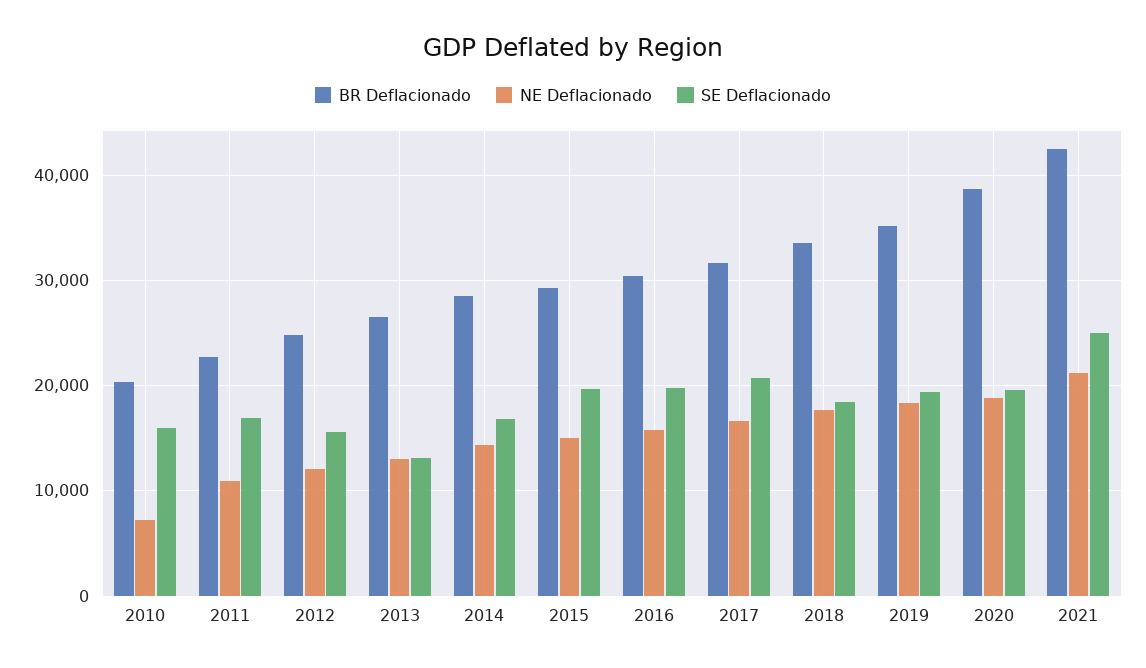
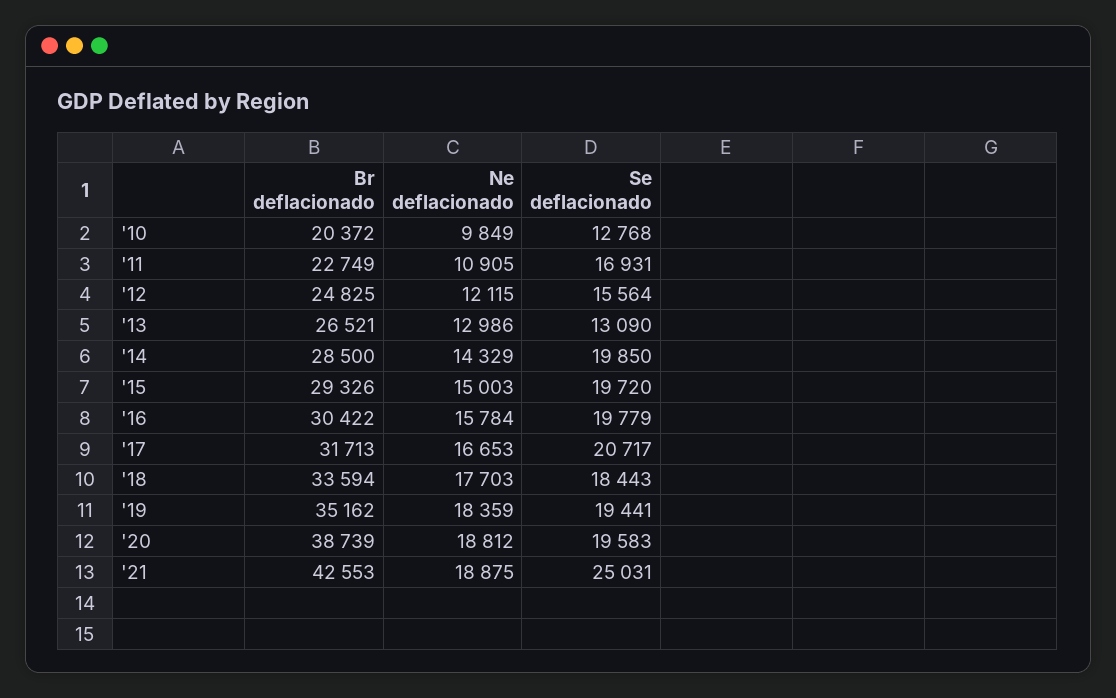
  {
    "BR Deflacionado": {
      "2010": 20372,
      "2011": 22749,
      "2012": 24825,
      "2013": 26521,
      "2014": 28500,
      "2015": 29326,
      "2016": 30422,
      "2017": 31713,
      "2018": 33594,
      "2019": 35162,
      "2020": 38739,
      "2021": 42553
    },
    "NE Deflacionado": {
-     "2010": 7000,
+     "2010": 9849,
      "2011": 10905,
      "2012": 12115,
      "2013": 12986,
      "2014": 14329,
      "2015": 15003,
      "2016": 15784,
      "2017": 16653,
      "2018": 17703,
      "2019": 18359,
      "2020": 18812,
-     "2021": 21000
+     "2021": 18875
    },
    "SE Deflacionado": {
-     "2010": 16000,
+     "2010": 12768,
      "2011": 16931,
      "2012": 15564,
      "2013": 13090,
-     "2014": 17000,
+     "2014": 19850,
      "2015": 19720,
      "2016": 19779,
      "2017": 20717,
      "2018": 18443,
      "2019": 19441,
      "2020": 19583,
      "2021": 25031
    }
  }

